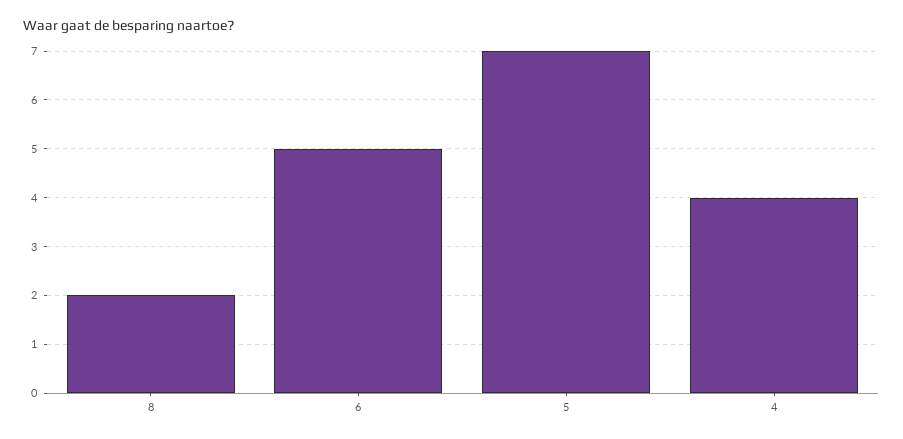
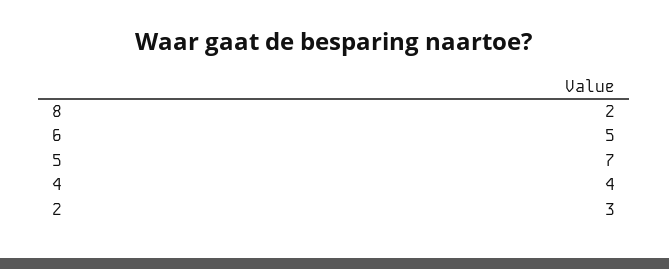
  {
    "8": 2,
    "6": 5,
    "5": 7,
-   "4": 4
+   "4": 4,
+   "2": 3
  }

